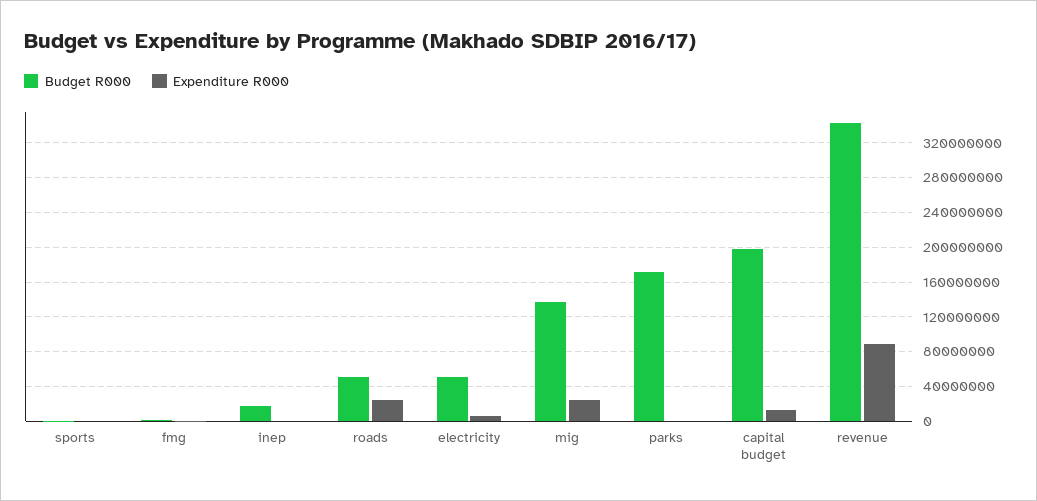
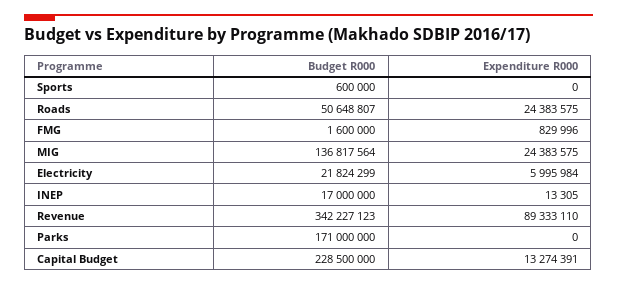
  {
    "Budget R000": {
      "sports": 600000,
      "fmg": 1600000,
      "inep": 17000000,
      "roads": 50648807,
-     "electricity": 50000000,
+     "electricity": 21824299,
      "mig": 136817564,
      "parks": 171000000,
-     "capital budget": 200000000,
+     "capital budget": 228500000,
      "revenue": 342227123
    },
    "Expenditure R000": {
      "sports": 0,
      "fmg": 829996,
      "inep": 13305,
      "roads": 24383575,
      "electricity": 5995984,
      "mig": 24383575,
      "parks": 0,
      "capital budget": 13274391,
      "revenue": 89333110
    }
  }

